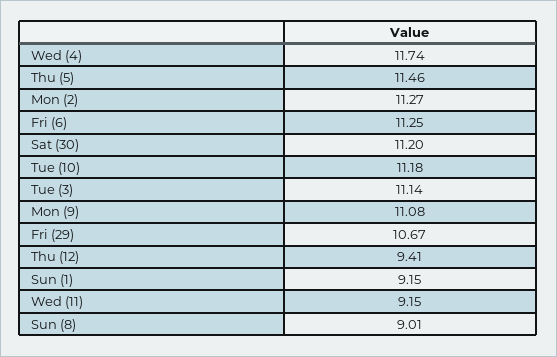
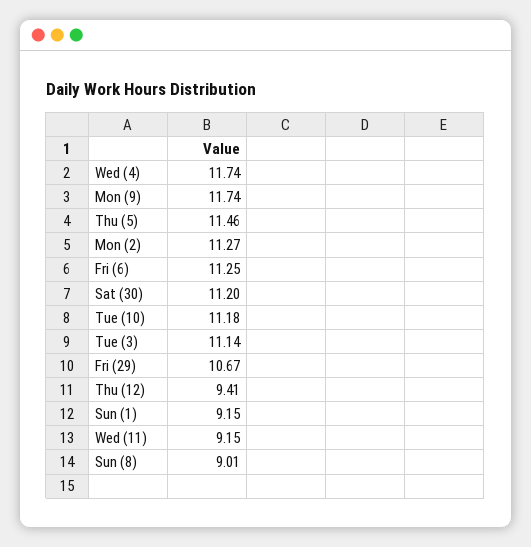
  {
    "Wed (4)": 11.74,
    "Thu (5)": 11.46,
    "Mon (2)": 11.27,
    "Fri (6)": 11.25,
    "Sat (30)": 11.2,
    "Tue (10)": 11.18,
    "Tue (3)": 11.14,
-   "Mon (9)": 11.08,
+   "Mon (9)": 11.74,
    "Fri (29)": 10.67,
    "Thu (12)": 9.41,
    "Sun (1)": 9.15,
    "Wed (11)": 9.15,
    "Sun (8)": 9.01
  }

